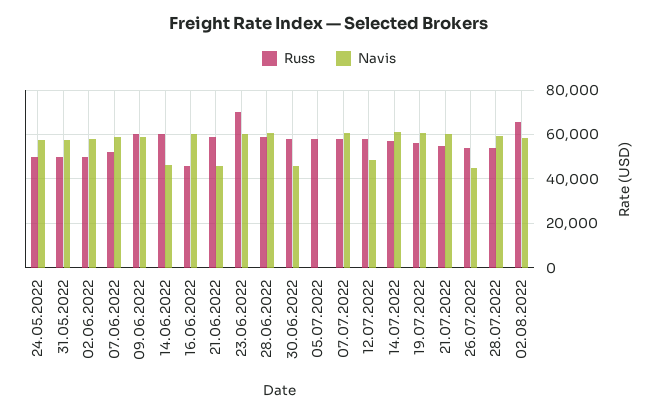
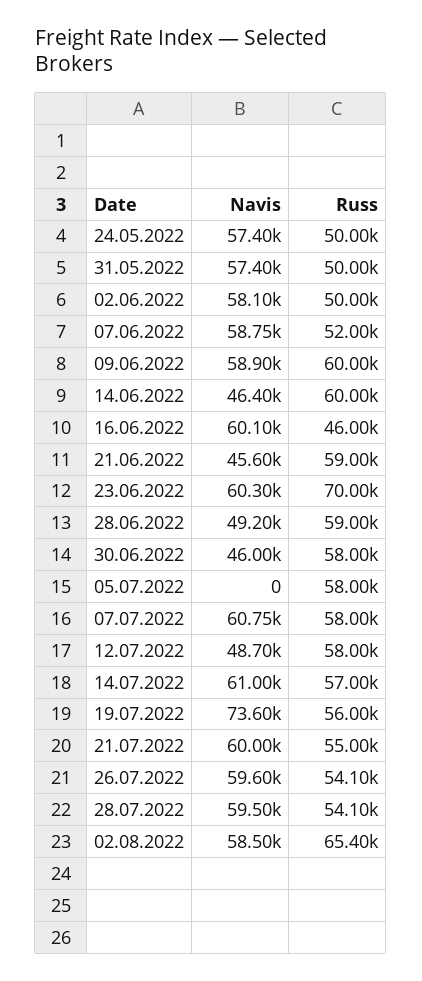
  {
    "Russ": {
      "24.05.2022": 50000,
      "31.05.2022": 50000,
      "02.06.2022": 50000,
      "07.06.2022": 52000,
      "09.06.2022": 60000,
      "14.06.2022": 60000,
      "16.06.2022": 46000,
      "21.06.2022": 59000,
      "23.06.2022": 70000,
      "28.06.2022": 59000,
      "30.06.2022": 58000,
      "05.07.2022": 58000,
      "07.07.2022": 58000,
      "12.07.2022": 58000,
      "14.07.2022": 57000,
      "19.07.2022": 56000,
      "21.07.2022": 55000,
      "26.07.2022": 54100,
      "28.07.2022": 54100,
      "02.08.2022": 65400
    },
    "Navis": {
      "24.05.2022": 57400,
      "31.05.2022": 57400,
      "02.06.2022": 58100,
      "07.06.2022": 58750,
      "09.06.2022": 58900,
      "14.06.2022": 46400,
      "16.06.2022": 60100,
      "21.06.2022": 45600,
      "23.06.2022": 60300,
-     "28.06.2022": 60000,
+     "28.06.2022": 49200,
      "30.06.2022": 46000,
      "05.07.2022": 0,
      "07.07.2022": 60750,
      "12.07.2022": 48700,
      "14.07.2022": 61000,
-     "19.07.2022": 60000,
+     "19.07.2022": 73600,
      "21.07.2022": 60000,
-     "26.07.2022": 45000,
+     "26.07.2022": 59600,
      "28.07.2022": 59500,
      "02.08.2022": 58500
    }
  }

